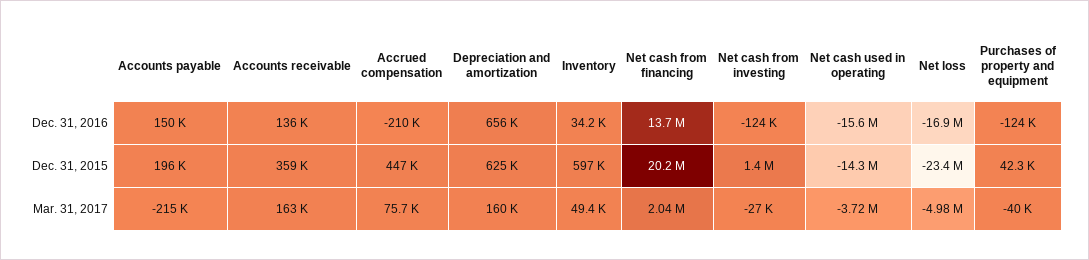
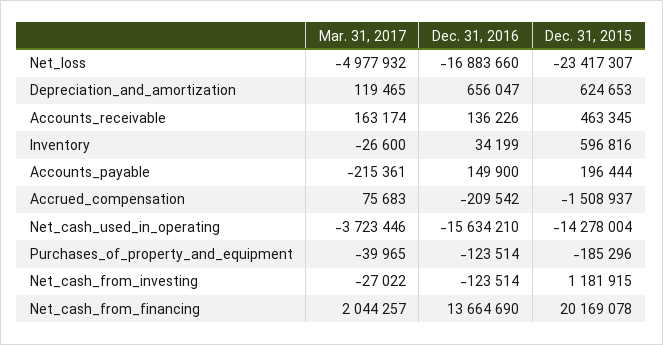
  {
    "Accounts payable": {
      "Dec. 31, 2016": 149900,
      "Dec. 31, 2015": 196444,
      "Mar. 31, 2017": -215361
    },
    "Accounts receivable": {
      "Dec. 31, 2016": 136226,
-     "Dec. 31, 2015": 359000,
+     "Dec. 31, 2015": 463345,
      "Mar. 31, 2017": 163174
    },
    "Accrued compensation": {
      "Dec. 31, 2016": -209542,
-     "Dec. 31, 2015": 447000,
+     "Dec. 31, 2015": -1508937,
      "Mar. 31, 2017": 75683
    },
    "Depreciation and amortization": {
      "Dec. 31, 2016": 656047,
      "Dec. 31, 2015": 624653,
-     "Mar. 31, 2017": 160000
+     "Mar. 31, 2017": 119465
    },
    "Inventory": {
      "Dec. 31, 2016": 34199,
      "Dec. 31, 2015": 596816,
-     "Mar. 31, 2017": 49400
+     "Mar. 31, 2017": -26600
    },
    "Net cash from financing": {
      "Dec. 31, 2016": 13664690,
      "Dec. 31, 2015": 20169078,
      "Mar. 31, 2017": 2044257
    },
    "Net cash from investing": {
      "Dec. 31, 2016": -123514,
-     "Dec. 31, 2015": 1400000,
+     "Dec. 31, 2015": 1181915,
      "Mar. 31, 2017": -27022
    },
    "Net cash used in operating": {
      "Dec. 31, 2016": -15634210,
      "Dec. 31, 2015": -14278004,
      "Mar. 31, 2017": -3723446
    },
    "Net loss": {
      "Dec. 31, 2016": -16883660,
      "Dec. 31, 2015": -23417307,
      "Mar. 31, 2017": -4977932
    },
    "Purchases of property and equipment": {
      "Dec. 31, 2016": -123514,
-     "Dec. 31, 2015": 42300,
+     "Dec. 31, 2015": -185296,
      "Mar. 31, 2017": -39965
    }
  }

